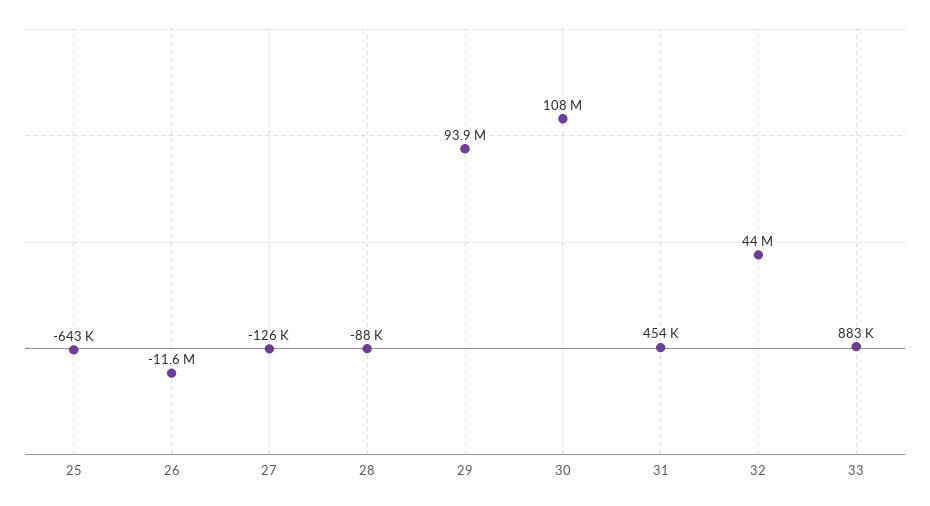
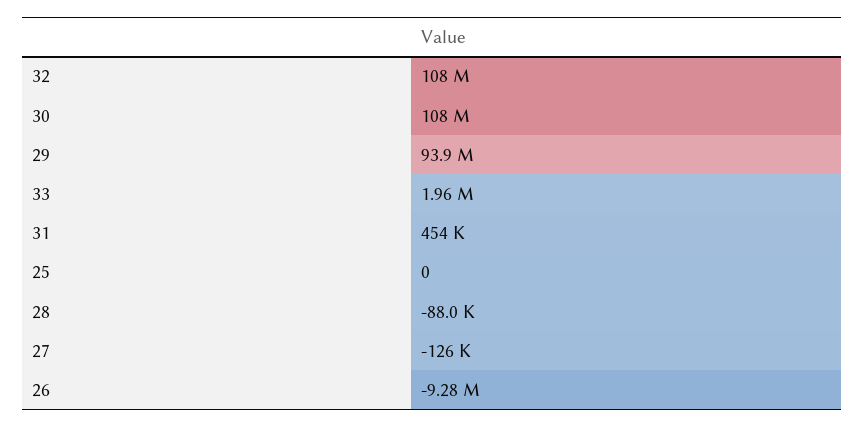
  {
-   "25": -643000,
+   "25": 0,
-   "26": -11600000,
+   "26": -9280000,
    "27": -126000,
    "28": -88000,
    "29": 93900000,
    "30": 108000000,
    "31": 454000,
-   "32": 44000000,
+   "32": 108000000,
-   "33": 883000
+   "33": 1960000
  }

